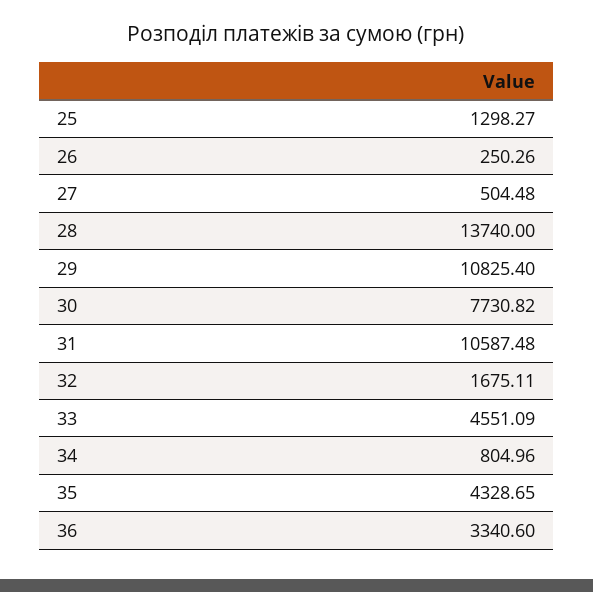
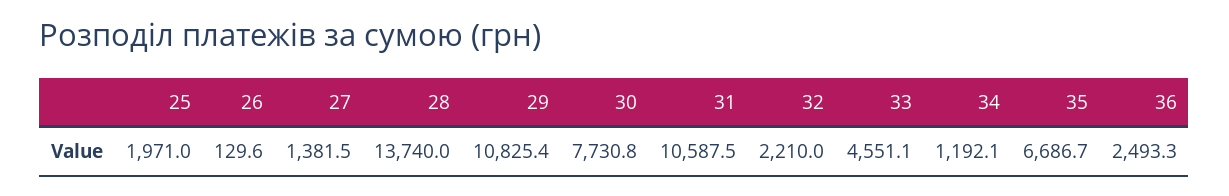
  {
-   "25": 1298.27,
+   "25": 1971,
-   "26": 250.26,
+   "26": 129.6,
-   "27": 504.48,
+   "27": 1381.5,
    "28": 13740,
    "29": 10825.4,
    "30": 7730.82,
    "31": 10587.48,
-   "32": 1675.11,
+   "32": 2210,
    "33": 4551.09,
-   "34": 804.96,
+   "34": 1192.1,
-   "35": 4328.65,
+   "35": 6686.7,
-   "36": 3340.6
+   "36": 2493.3
  }

